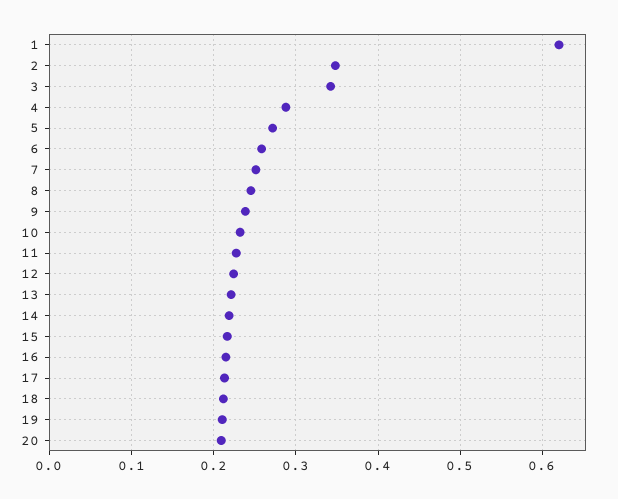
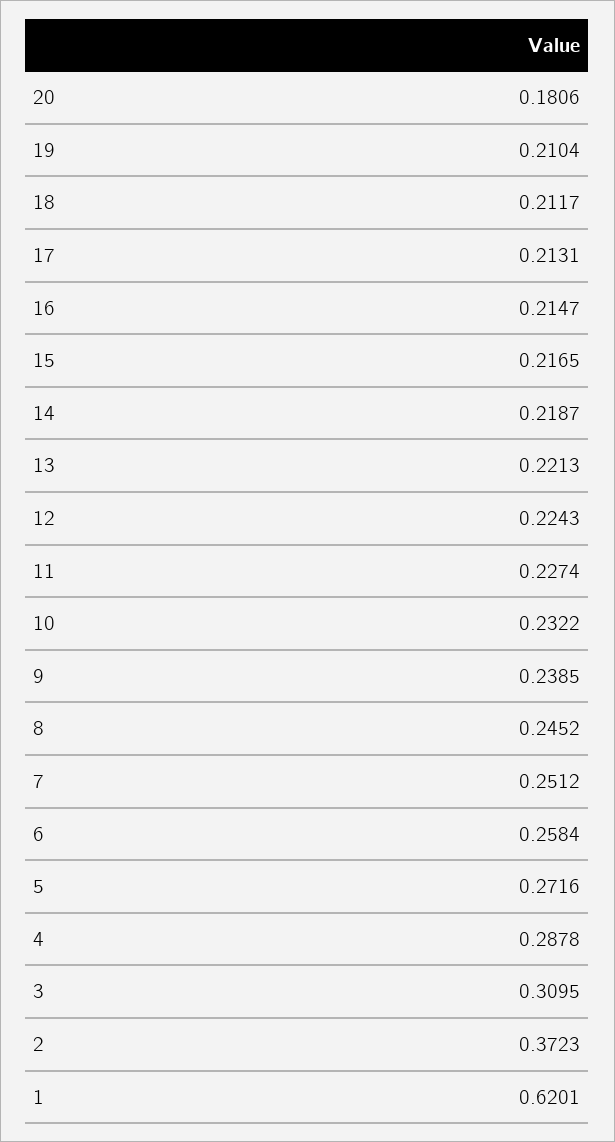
  {
    "1": 0.6201,
-   "2": 0.35,
+   "2": 0.3723,
-   "3": 0.34,
+   "3": 0.3095,
    "4": 0.2878,
    "5": 0.2716,
    "6": 0.2584,
    "7": 0.2512,
    "8": 0.2452,
    "9": 0.2385,
    "10": 0.2322,
    "11": 0.2274,
    "12": 0.2243,
    "13": 0.2213,
    "14": 0.2187,
    "15": 0.2165,
    "16": 0.2147,
    "17": 0.2131,
    "18": 0.2117,
    "19": 0.2104,
-   "20": 0.21
+   "20": 0.1806
  }

